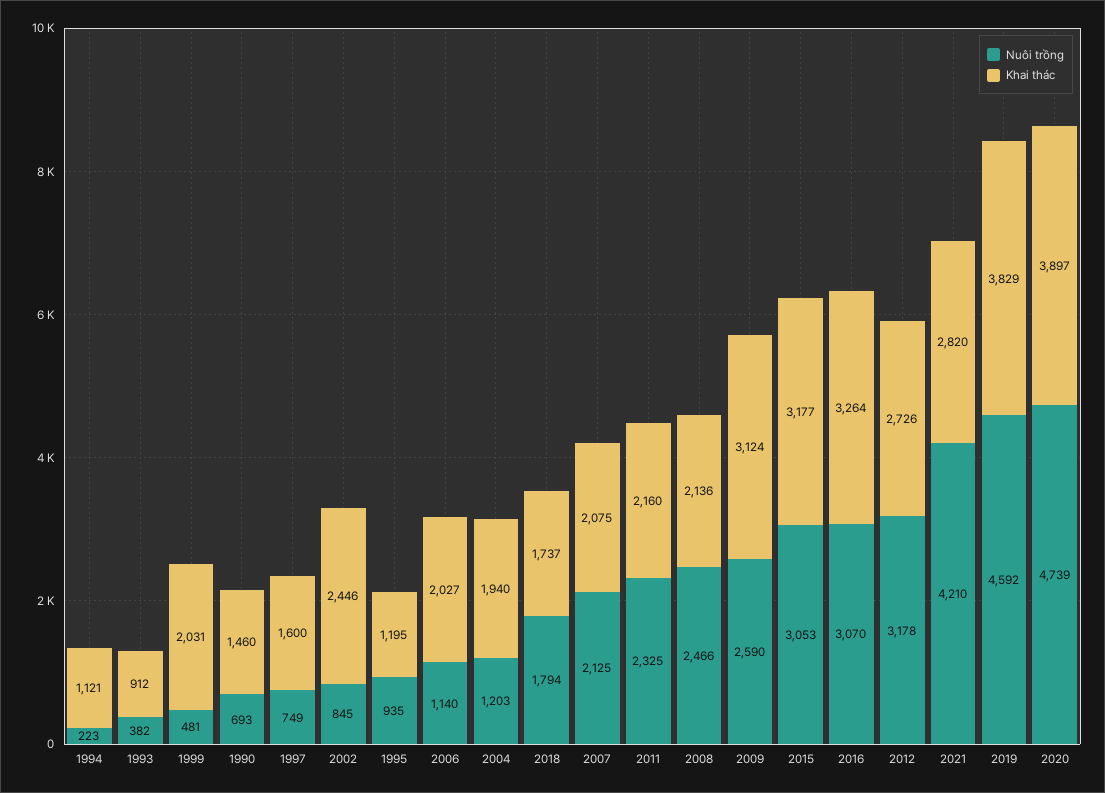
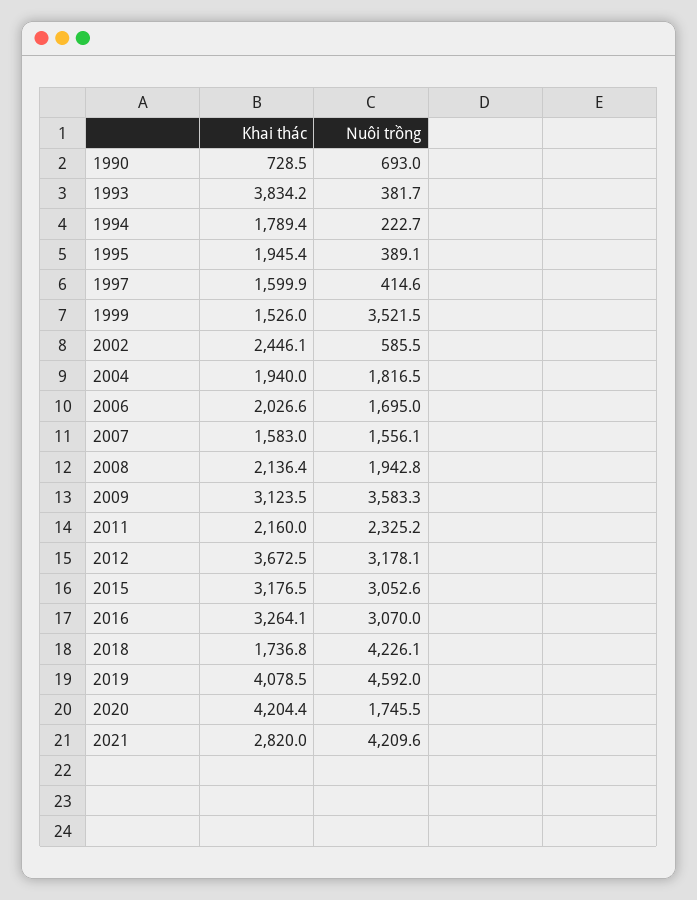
  {
    "Nuôi trồng": {
      "1994": 222.7,
      "1993": 381.7,
-     "1999": 481,
+     "1999": 3521.5,
      "1990": 693,
-     "1997": 749,
+     "1997": 414.6,
-     "2002": 845,
+     "2002": 585.5,
-     "1995": 935,
+     "1995": 389.1,
-     "2006": 1140,
+     "2006": 1695,
-     "2004": 1203,
+     "2004": 1816.5,
-     "2018": 1794,
+     "2018": 4226.1,
-     "2007": 2125,
+     "2007": 1556.1,
      "2011": 2325.2,
-     "2008": 2466,
+     "2008": 1942.8,
-     "2009": 2590,
+     "2009": 3583.3,
      "2015": 3052.6,
      "2016": 3070,
      "2012": 3178.1,
      "2021": 4209.6,
      "2019": 4592,
-     "2020": 4739
+     "2020": 1745.5
    },
    "Khai thác": {
-     "1994": 1121,
+     "1994": 1789.4,
-     "1993": 912,
+     "1993": 3834.2,
-     "1999": 2031,
+     "1999": 1526,
-     "1990": 1460,
+     "1990": 728.5,
      "1997": 1599.9,
      "2002": 2446.1,
-     "1995": 1195,
+     "1995": 1945.4,
      "2006": 2026.6,
      "2004": 1940,
      "2018": 1736.8,
-     "2007": 2075,
+     "2007": 1583,
      "2011": 2160,
      "2008": 2136.4,
      "2009": 3123.5,
      "2015": 3176.5,
      "2016": 3264.1,
-     "2012": 2726,
+     "2012": 3672.5,
      "2021": 2820,
-     "2019": 3829,
+     "2019": 4078.5,
-     "2020": 3897
+     "2020": 4204.4
    }
  }

